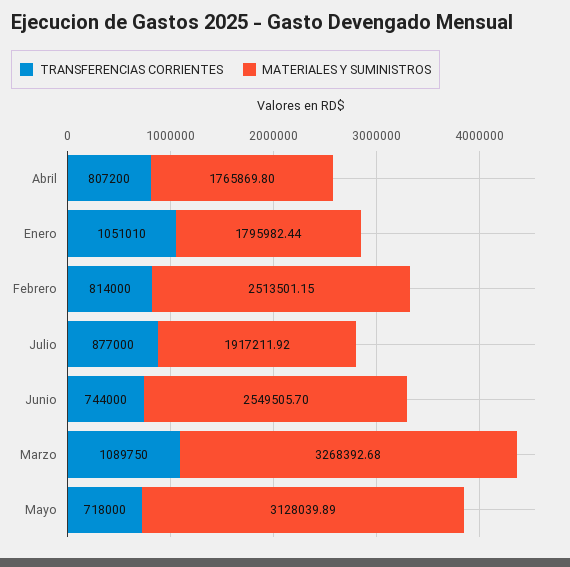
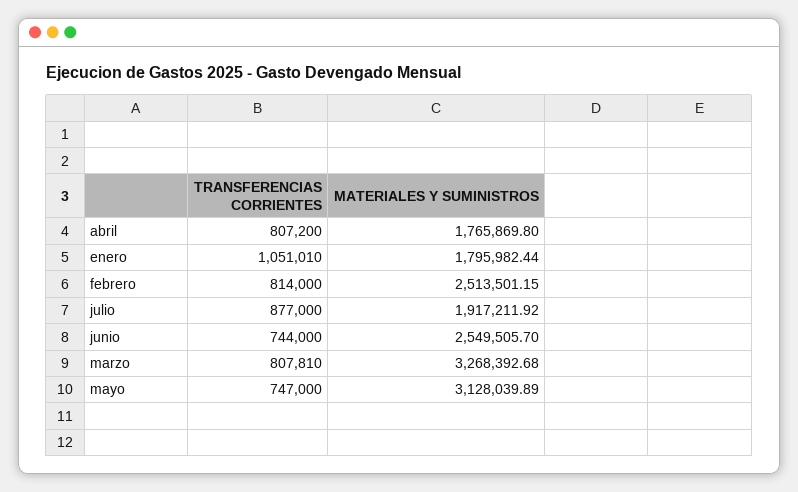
  {
    "TRANSFERENCIAS CORRIENTES": {
      "Abril": 807200,
      "Enero": 1051010,
      "Febrero": 814000,
      "Julio": 877000,
      "Junio": 744000,
-     "Marzo": 1089750,
+     "Marzo": 807810,
-     "Mayo": 718000
+     "Mayo": 747000
    },
    "MATERIALES Y SUMINISTROS": {
      "Abril": 1765869.8,
      "Enero": 1795982.44,
      "Febrero": 2513501.15,
      "Julio": 1917211.92,
      "Junio": 2549505.7,
      "Marzo": 3268392.68,
      "Mayo": 3128039.89
    }
  }

